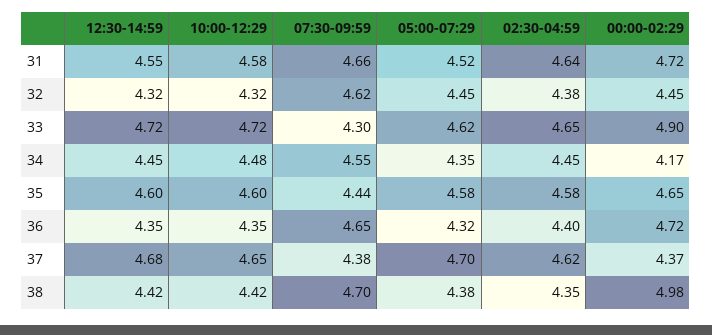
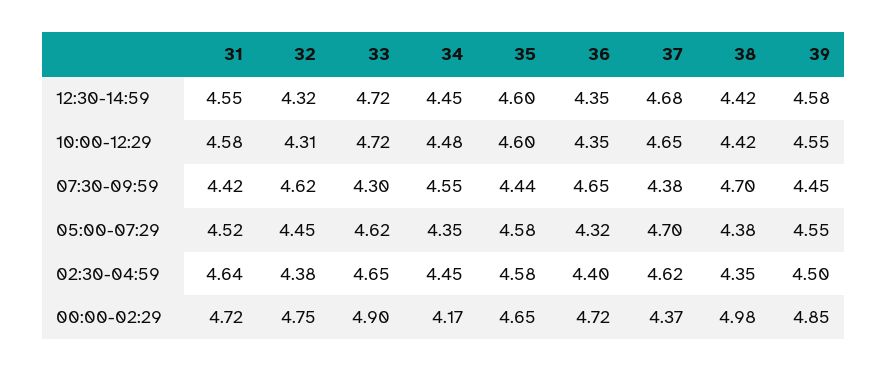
  {
    "12:30-14:59": {
      "31": 4.55,
      "32": 4.32,
      "33": 4.72,
      "34": 4.45,
      "35": 4.6,
      "36": 4.35,
      "37": 4.68,
-     "38": 4.42
+     "38": 4.42,
+     "39": 4.58
    },
    "10:00-12:29": {
      "31": 4.58,
-     "32": 4.32,
+     "32": 4.31,
      "33": 4.72,
      "34": 4.48,
      "35": 4.6,
      "36": 4.35,
      "37": 4.65,
-     "38": 4.42
+     "38": 4.42,
+     "39": 4.55
    },
    "07:30-09:59": {
-     "31": 4.66,
+     "31": 4.42,
      "32": 4.62,
      "33": 4.3,
      "34": 4.55,
      "35": 4.44,
      "36": 4.65,
      "37": 4.38,
-     "38": 4.7
+     "38": 4.7,
+     "39": 4.45
    },
    "05:00-07:29": {
      "31": 4.52,
      "32": 4.45,
      "33": 4.62,
      "34": 4.35,
      "35": 4.58,
      "36": 4.32,
      "37": 4.7,
-     "38": 4.38
+     "38": 4.38,
+     "39": 4.55
    },
    "02:30-04:59": {
      "31": 4.64,
      "32": 4.38,
      "33": 4.65,
      "34": 4.45,
      "35": 4.58,
      "36": 4.4,
      "37": 4.62,
-     "38": 4.35
+     "38": 4.35,
+     "39": 4.5
    },
    "00:00-02:29": {
      "31": 4.72,
-     "32": 4.45,
+     "32": 4.75,
      "33": 4.9,
      "34": 4.17,
      "35": 4.65,
      "36": 4.72,
      "37": 4.37,
-     "38": 4.98
+     "38": 4.98,
+     "39": 4.85
    }
  }

